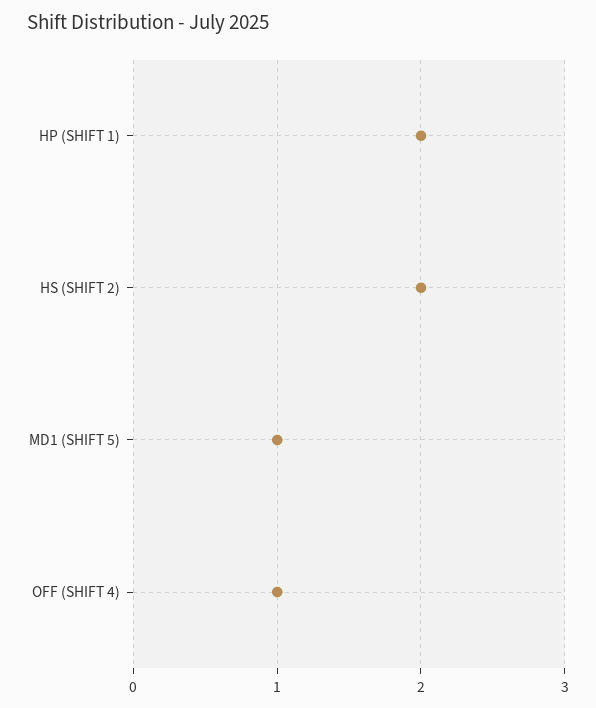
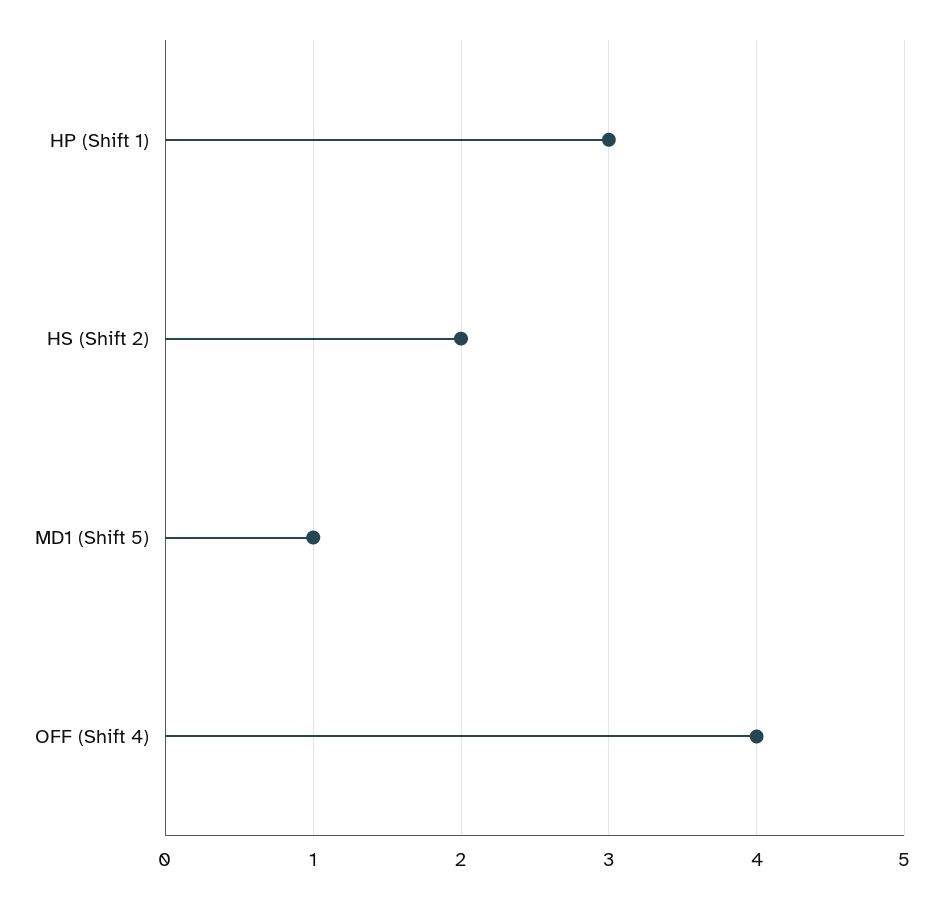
  {
-   "HP (SHIFT 1)": 2,
+   "HP (SHIFT 1)": 3,
    "HS (SHIFT 2)": 2,
    "MD1 (SHIFT 5)": 1,
-   "OFF (SHIFT 4)": 1
+   "OFF (SHIFT 4)": 4
  }

